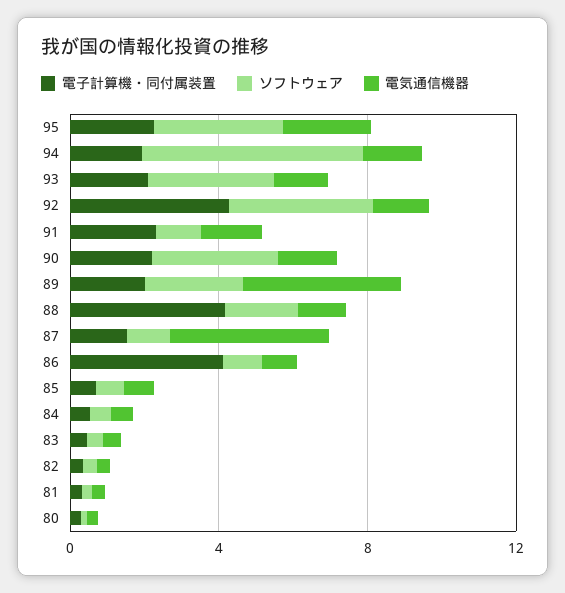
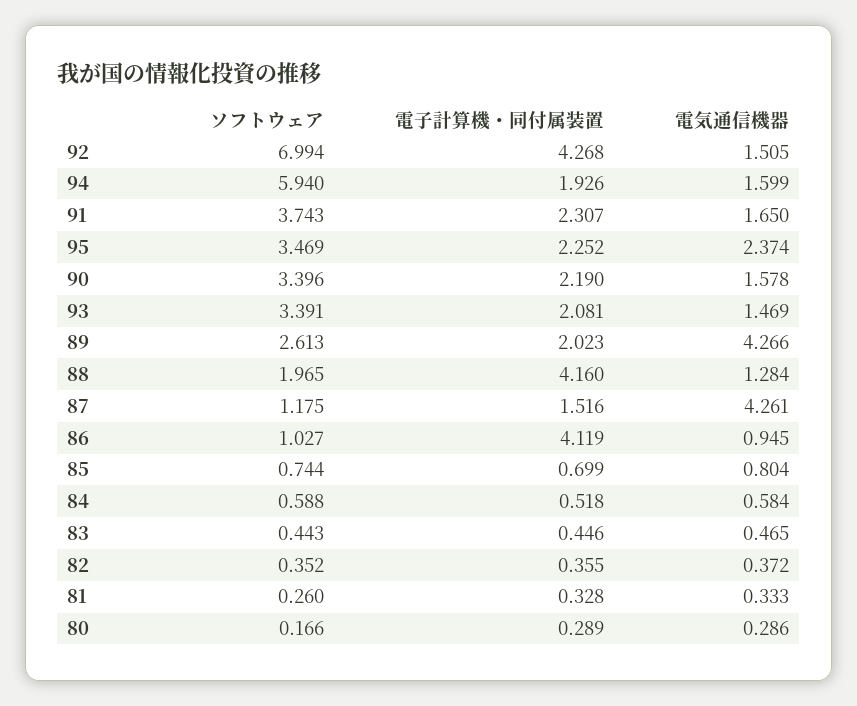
  {
    "電子計算機・同付属装置": {
      "95": 2.252,
      "94": 1.926,
      "93": 2.081,
      "92": 4.268,
      "91": 2.307,
      "90": 2.19,
      "89": 2.023,
      "88": 4.16,
      "87": 1.516,
      "86": 4.119,
      "85": 0.699,
      "84": 0.518,
      "83": 0.446,
      "82": 0.355,
      "81": 0.328,
      "80": 0.289
    },
    "ソフトウェア": {
      "95": 3.469,
      "94": 5.94,
      "93": 3.391,
-     "92": 4,
+     "92": 6.994,
-     "91": 1,
+     "91": 3.743,
      "90": 3.396,
      "89": 2.613,
      "88": 1.965,
      "87": 1.175,
      "86": 1.027,
      "85": 0.744,
      "84": 0.588,
      "83": 0.443,
      "82": 0.352,
      "81": 0.26,
      "80": 0.166
    },
    "電気通信機器": {
      "95": 2.374,
      "94": 1.599,
      "93": 1.469,
      "92": 1.505,
      "91": 1.65,
      "90": 1.578,
      "89": 4.266,
      "88": 1.284,
      "87": 4.261,
      "86": 0.945,
      "85": 0.804,
      "84": 0.584,
      "83": 0.465,
      "82": 0.372,
      "81": 0.333,
      "80": 0.286
    }
  }

